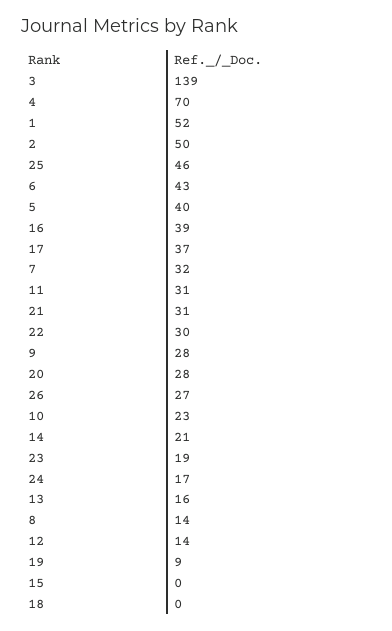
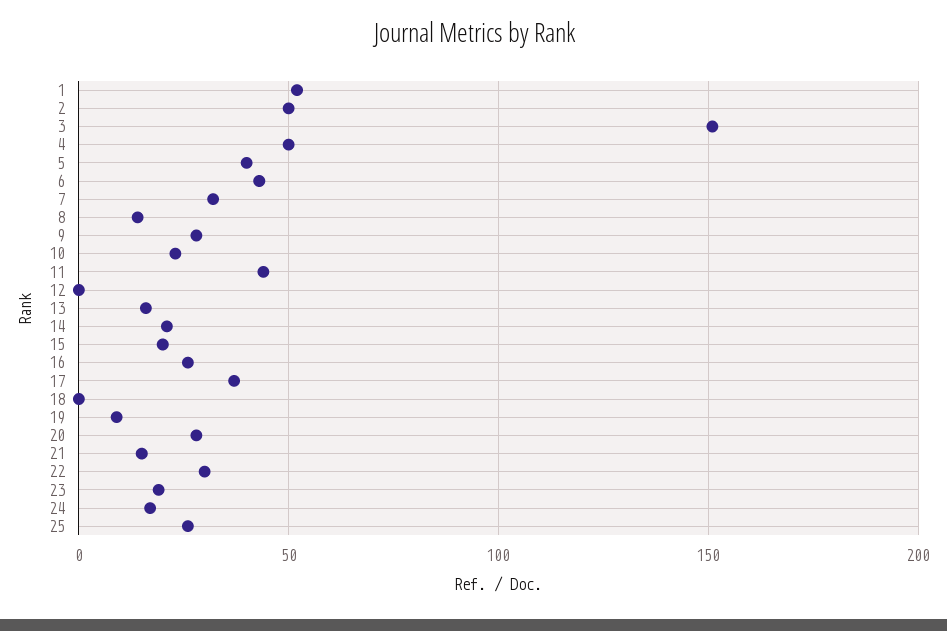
  {
-   "3": 139,
+   "3": 150,
-   "4": 70,
+   "4": 50,
    "1": 52,
    "2": 50,
-   "25": 46,
+   "25": 25,
    "6": 43,
    "5": 40,
-   "16": 39,
+   "16": 25,
    "17": 37,
    "7": 32,
-   "11": 31,
+   "11": 45,
-   "21": 31,
+   "21": 15,
    "22": 30,
    "9": 28,
    "20": 28,
-   "26": 27,
    "10": 23,
    "14": 21,
    "23": 19,
    "24": 17,
    "13": 16,
    "8": 14,
-   "12": 14,
+   "12": 0,
    "19": 9,
-   "15": 0,
+   "15": 20,
    "18": 0
  }

